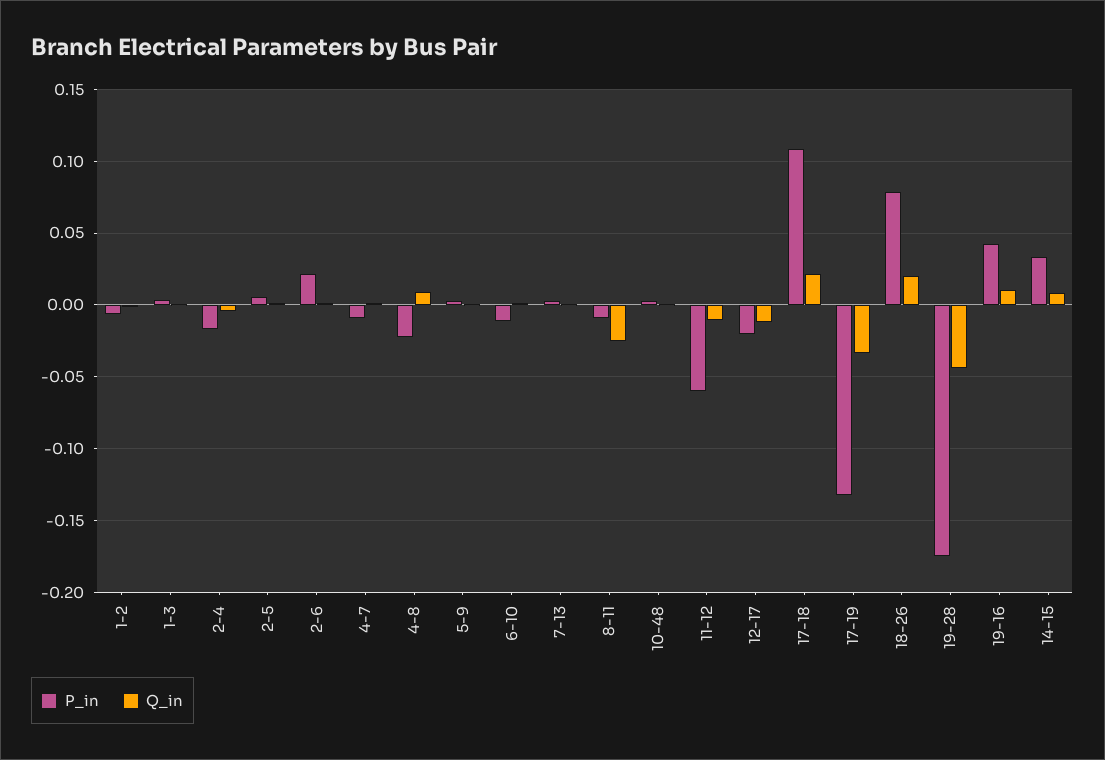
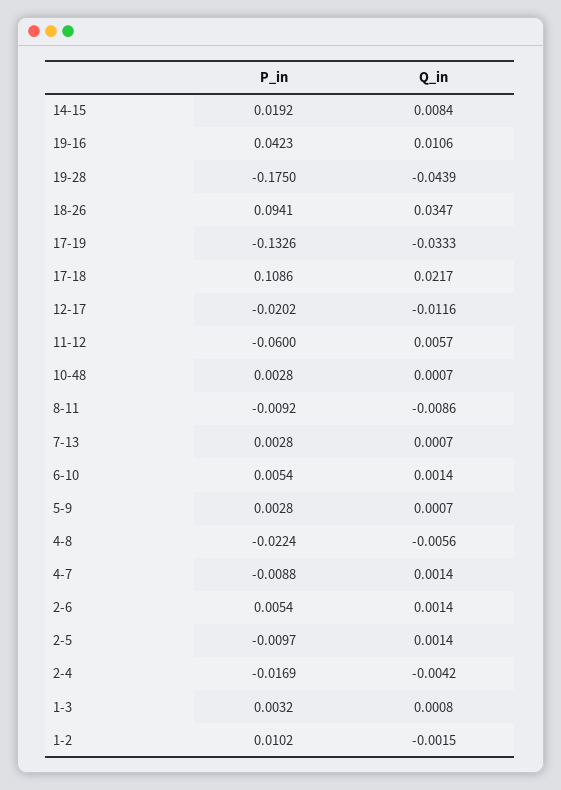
  {
    "P_in": {
-     "1-2": -0.005,
+     "1-2": 0.0102,
      "1-3": 0.0032,
      "2-4": -0.0169,
-     "2-5": 0.005,
+     "2-5": -0.0097,
-     "2-6": 0.02,
+     "2-6": 0.0054,
      "4-7": -0.0088,
      "4-8": -0.0224,
      "5-9": 0.0028,
-     "6-10": -0.01,
+     "6-10": 0.0054,
      "7-13": 0.0028,
      "8-11": -0.0092,
      "10-48": 0.0028,
      "11-12": -0.06,
      "12-17": -0.0202,
      "17-18": 0.1086,
      "17-19": -0.1326,
-     "18-26": 0.08,
+     "18-26": 0.0941,
      "19-28": -0.175,
      "19-16": 0.0423,
-     "14-15": 0.035
+     "14-15": 0.0192
    },
    "Q_in": {
      "1-2": -0.0015,
      "1-3": 0.0008,
      "2-4": -0.0042,
      "2-5": 0.0014,
      "2-6": 0.0014,
      "4-7": 0.0014,
-     "4-8": 0.01,
+     "4-8": -0.0056,
      "5-9": 0.0007,
      "6-10": 0.0014,
      "7-13": 0.0007,
-     "8-11": -0.025,
+     "8-11": -0.0086,
      "10-48": 0.0007,
-     "11-12": -0.01,
+     "11-12": 0.0057,
      "12-17": -0.0116,
      "17-18": 0.0217,
      "17-19": -0.0333,
-     "18-26": 0.02,
+     "18-26": 0.0347,
      "19-28": -0.0439,
      "19-16": 0.0106,
      "14-15": 0.0084
    }
  }

